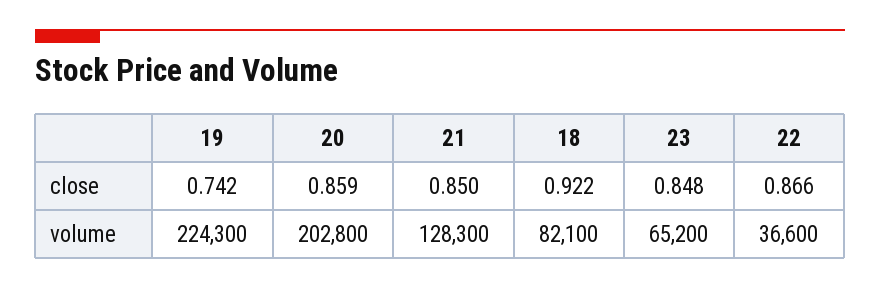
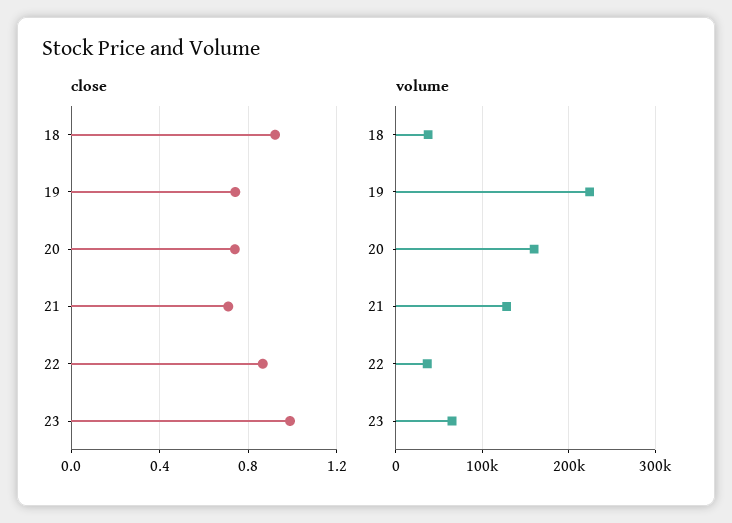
  {
    "close": {
      "19": 0.742,
-     "20": 0.859,
+     "20": 0.75,
-     "21": 0.85,
+     "21": 0.7,
      "18": 0.922,
-     "23": 0.848,
+     "23": 1,
      "22": 0.866
    },
    "volume": {
      "19": 224300,
-     "20": 202800,
+     "20": 160000,
      "21": 128300,
-     "18": 82100,
+     "18": 40000,
      "23": 65200,
      "22": 36600
    }
  }

